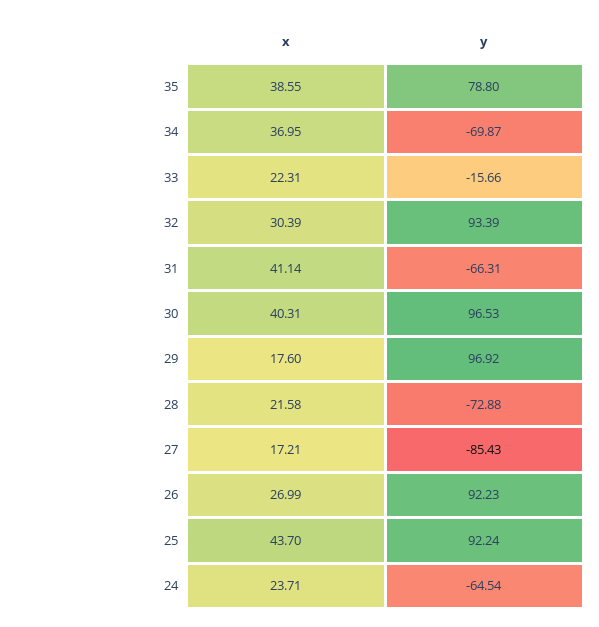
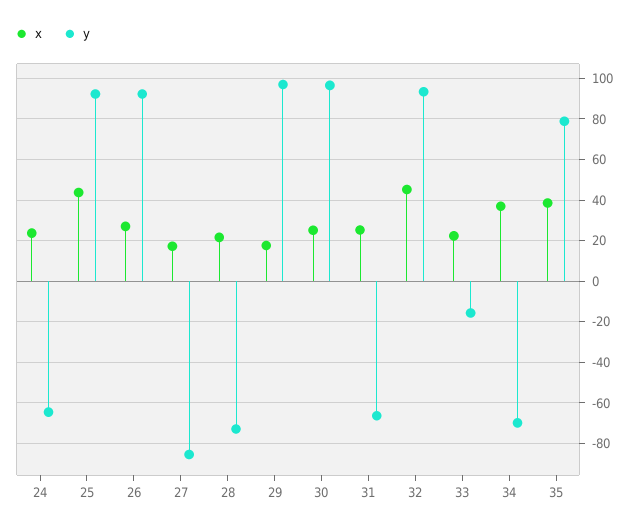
  {
    "x": {
      "35": 38.55,
      "34": 36.95,
      "33": 22.31,
-     "32": 30.39,
+     "32": 45,
-     "31": 41.14,
+     "31": 25,
-     "30": 40.31,
+     "30": 25,
      "29": 17.6,
      "28": 21.58,
      "27": 17.21,
      "26": 26.99,
      "25": 43.7,
      "24": 23.71
    },
    "y": {
      "35": 78.8,
      "34": -69.87,
      "33": -15.66,
      "32": 93.39,
      "31": -66.31,
      "30": 96.53,
      "29": 96.92,
      "28": -72.88,
      "27": -85.43,
      "26": 92.23,
      "25": 92.24,
      "24": -64.54
    }
  }

